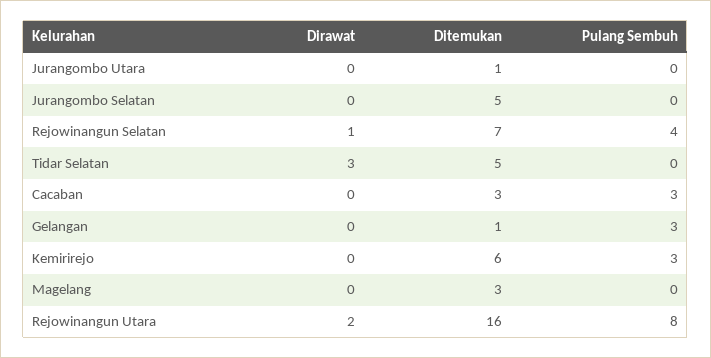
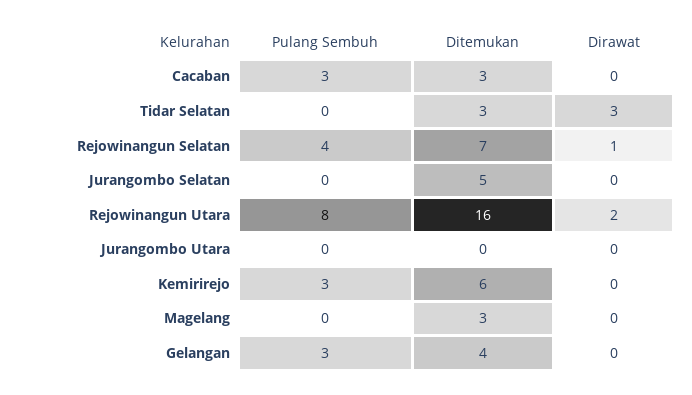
  {
    "Dirawat": {
      "Jurangombo Utara": 0,
      "Jurangombo Selatan": 0,
      "Rejowinangun Selatan": 1,
      "Tidar Selatan": 3,
      "Cacaban": 0,
      "Gelangan": 0,
      "Kemirirejo": 0,
      "Magelang": 0,
      "Rejowinangun Utara": 2
    },
    "Ditemukan": {
-     "Jurangombo Utara": 1,
+     "Jurangombo Utara": 0,
      "Jurangombo Selatan": 5,
      "Rejowinangun Selatan": 7,
-     "Tidar Selatan": 5,
+     "Tidar Selatan": 3,
      "Cacaban": 3,
-     "Gelangan": 1,
+     "Gelangan": 4,
      "Kemirirejo": 6,
      "Magelang": 3,
      "Rejowinangun Utara": 16
    },
    "Pulang Sembuh": {
      "Jurangombo Utara": 0,
      "Jurangombo Selatan": 0,
      "Rejowinangun Selatan": 4,
      "Tidar Selatan": 0,
      "Cacaban": 3,
      "Gelangan": 3,
      "Kemirirejo": 3,
      "Magelang": 0,
      "Rejowinangun Utara": 8
    }
  }

